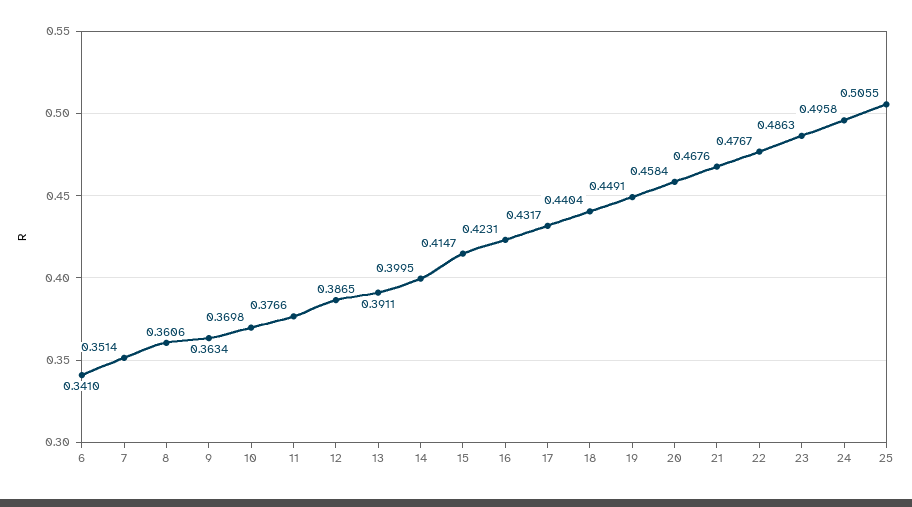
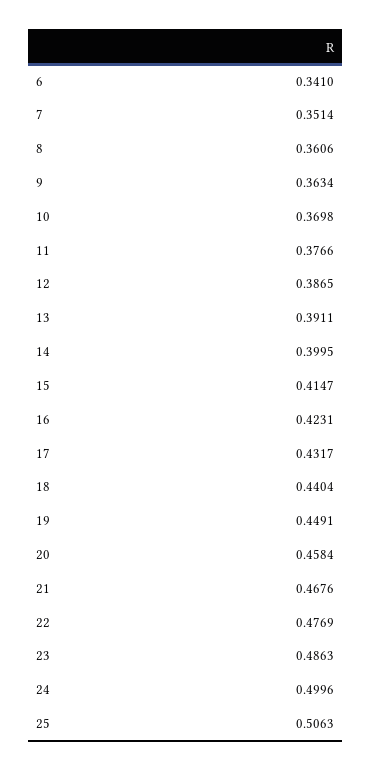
  {
    "6": 0.341,
    "7": 0.3514,
    "8": 0.3606,
    "9": 0.3634,
    "10": 0.3698,
    "11": 0.3766,
    "12": 0.3865,
    "13": 0.3911,
    "14": 0.3995,
    "15": 0.4147,
    "16": 0.4231,
    "17": 0.4317,
    "18": 0.4404,
    "19": 0.4491,
    "20": 0.4584,
    "21": 0.4676,
-   "22": 0.4767,
+   "22": 0.4769,
    "23": 0.4863,
-   "24": 0.4958,
+   "24": 0.4996,
-   "25": 0.5055
+   "25": 0.5063
  }

